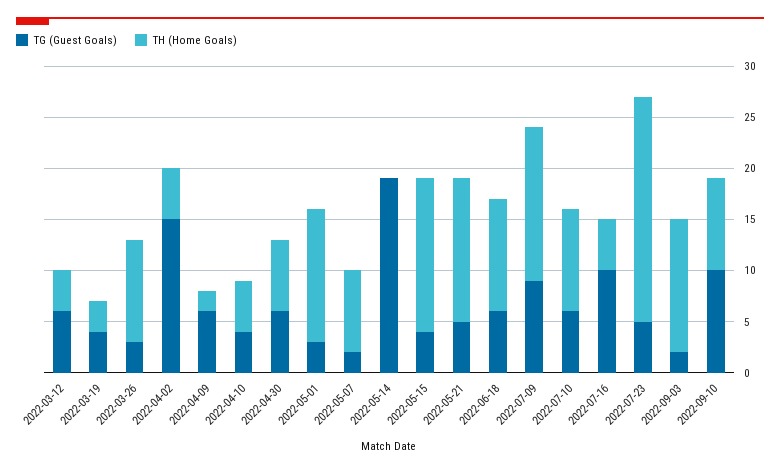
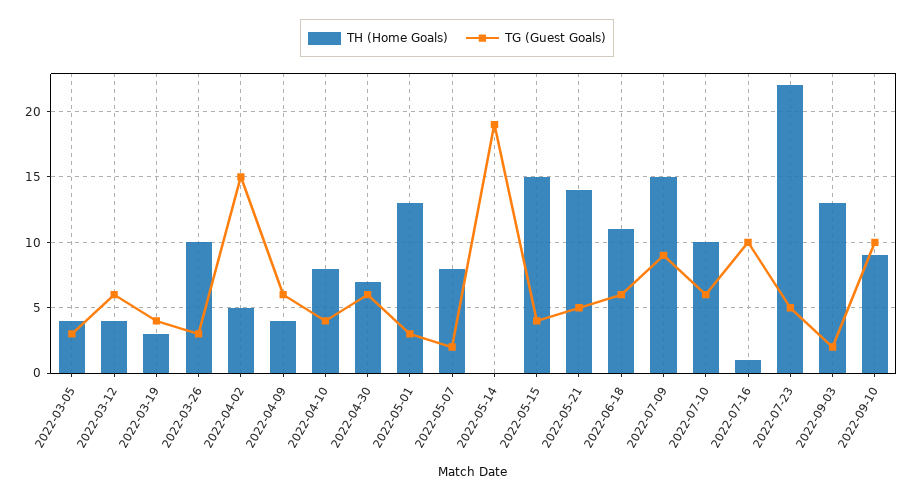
  {
    "TG (Guest Goals)": {
      "2022-03-12": 6,
      "2022-03-19": 4,
      "2022-03-26": 3,
      "2022-04-02": 15,
      "2022-04-09": 6,
      "2022-04-10": 4,
      "2022-04-30": 6,
      "2022-05-01": 3,
      "2022-05-07": 2,
      "2022-05-14": 19,
      "2022-05-15": 4,
      "2022-05-21": 5,
      "2022-06-18": 6,
      "2022-07-09": 9,
      "2022-07-10": 6,
      "2022-07-16": 10,
      "2022-07-23": 5,
      "2022-09-03": 2,
-     "2022-09-10": 10
+     "2022-09-10": 10,
+     "2022-03-05": 3
    },
    "TH (Home Goals)": {
      "2022-03-12": 4,
      "2022-03-19": 3,
      "2022-03-26": 10,
      "2022-04-02": 5,
-     "2022-04-09": 2,
+     "2022-04-09": 4,
-     "2022-04-10": 5,
+     "2022-04-10": 8,
      "2022-04-30": 7,
      "2022-05-01": 13,
      "2022-05-07": 8,
      "2022-05-14": 0,
      "2022-05-15": 15,
      "2022-05-21": 14,
      "2022-06-18": 11,
      "2022-07-09": 15,
      "2022-07-10": 10,
-     "2022-07-16": 5,
+     "2022-07-16": 1,
      "2022-07-23": 22,
      "2022-09-03": 13,
-     "2022-09-10": 9
+     "2022-09-10": 9,
+     "2022-03-05": 4
    }
  }

